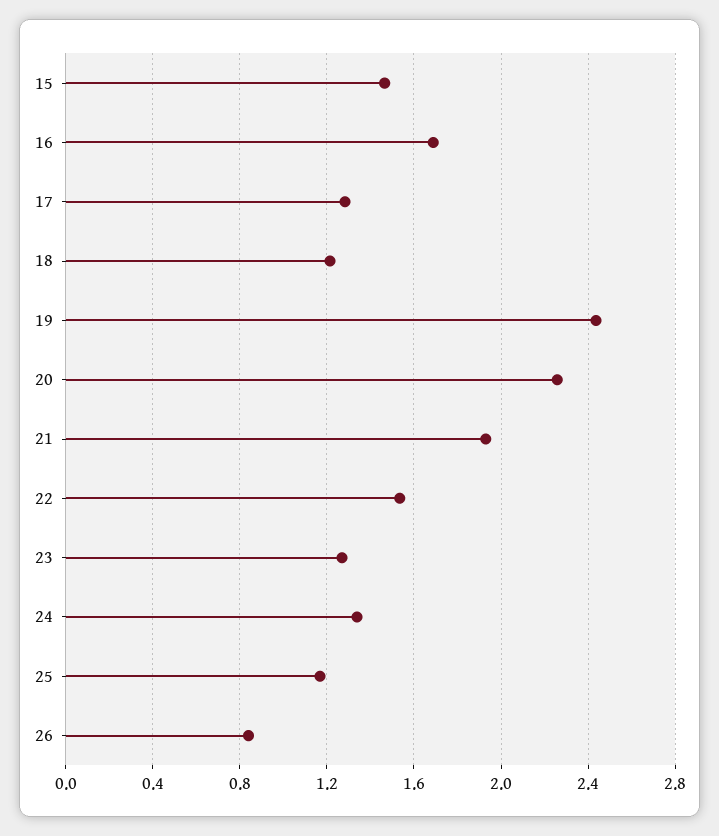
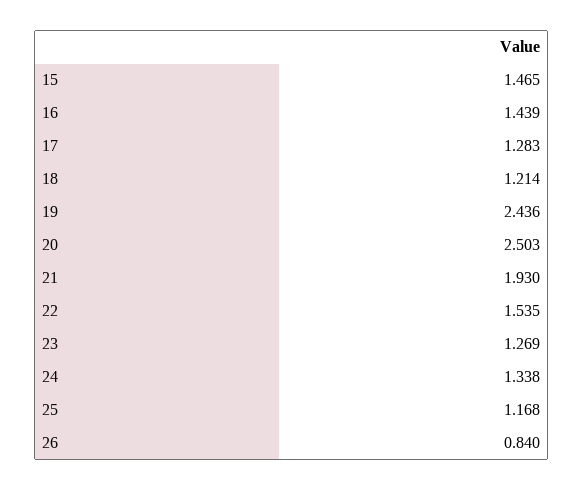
  {
    "15": 1.465,
-   "16": 1.7,
+   "16": 1.439,
    "17": 1.283,
    "18": 1.214,
    "19": 2.436,
-   "20": 2.25,
+   "20": 2.503,
    "21": 1.93,
    "22": 1.535,
    "23": 1.269,
    "24": 1.338,
    "25": 1.168,
    "26": 0.84
  }

